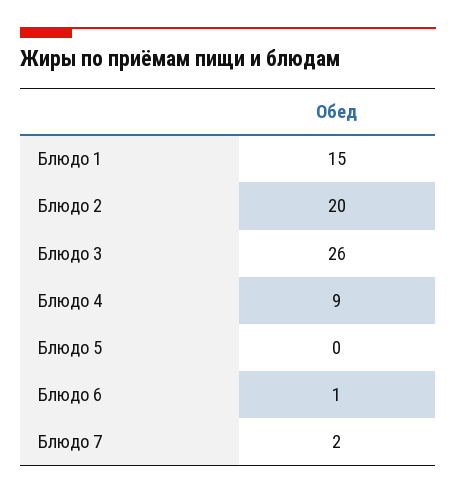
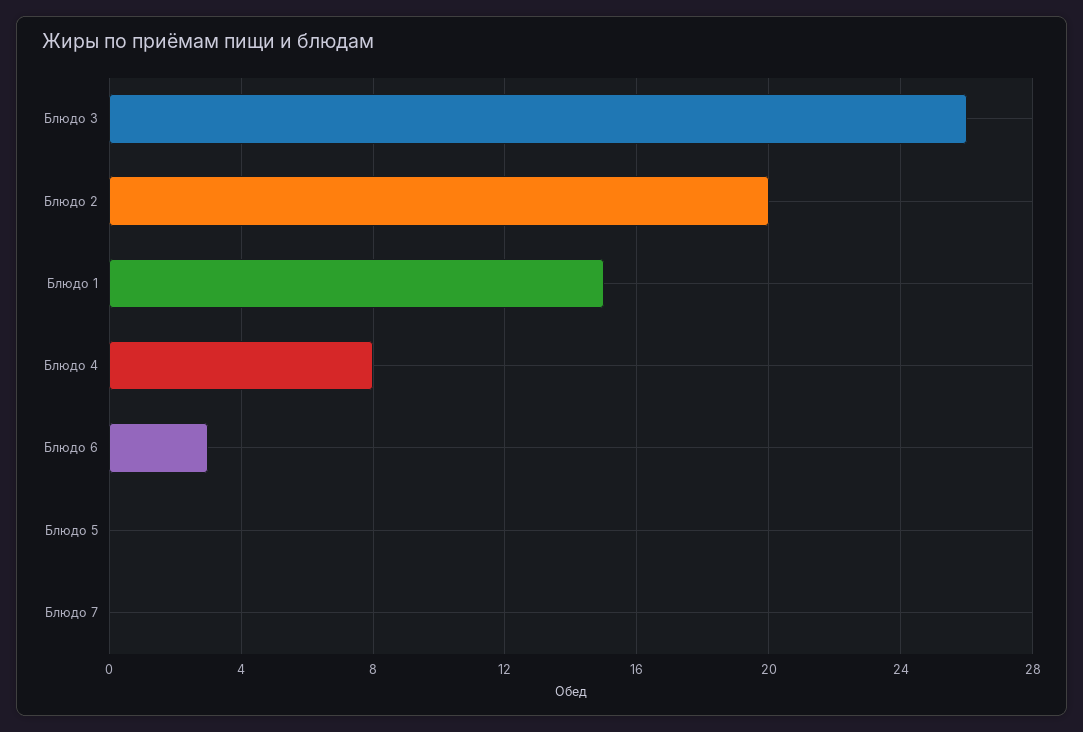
  {
    "Блюдо 1": 15,
    "Блюдо 2": 20,
    "Блюдо 3": 26,
-   "Блюдо 4": 9,
+   "Блюдо 4": 8,
    "Блюдо 5": 0,
-   "Блюдо 6": 1,
+   "Блюдо 6": 3,
-   "Блюдо 7": 2
+   "Блюдо 7": 0
  }

